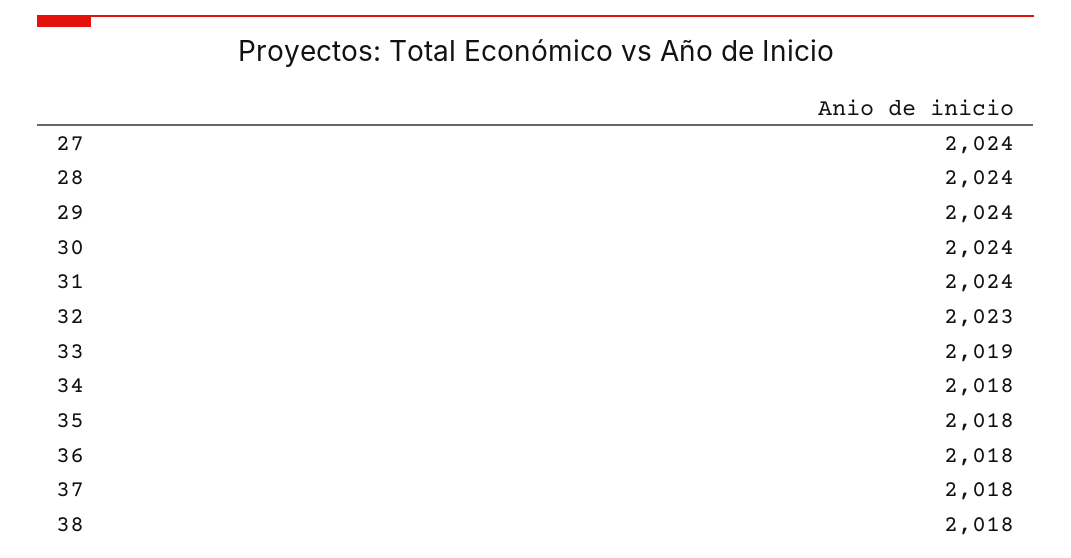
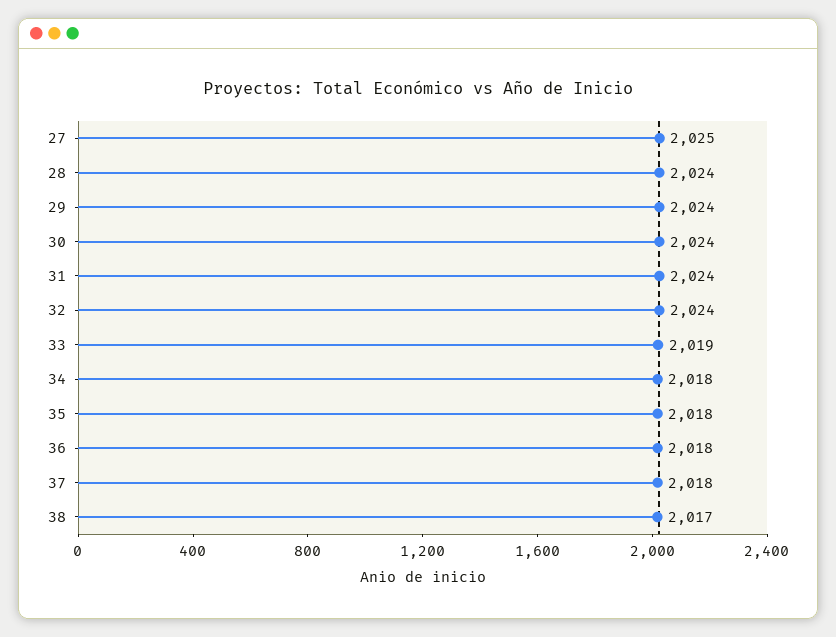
  {
-   "27": 2024,
+   "27": 2025,
    "28": 2024,
    "29": 2024,
    "30": 2024,
    "31": 2024,
-   "32": 2023,
+   "32": 2024,
    "33": 2019,
    "34": 2018,
    "35": 2018,
    "36": 2018,
    "37": 2018,
-   "38": 2018
+   "38": 2017
  }

